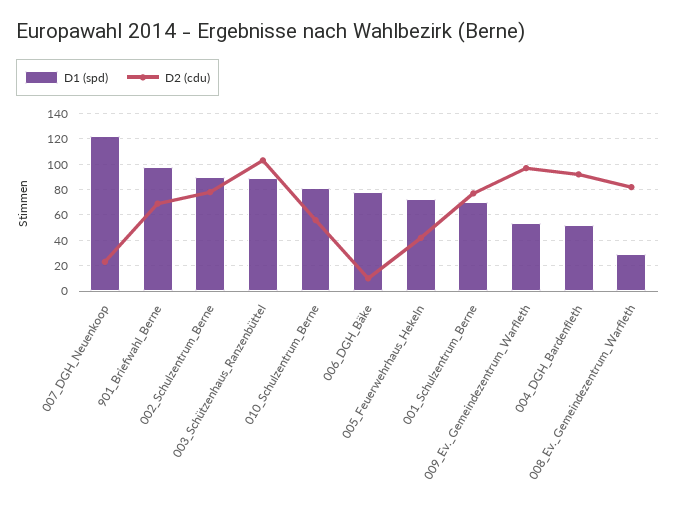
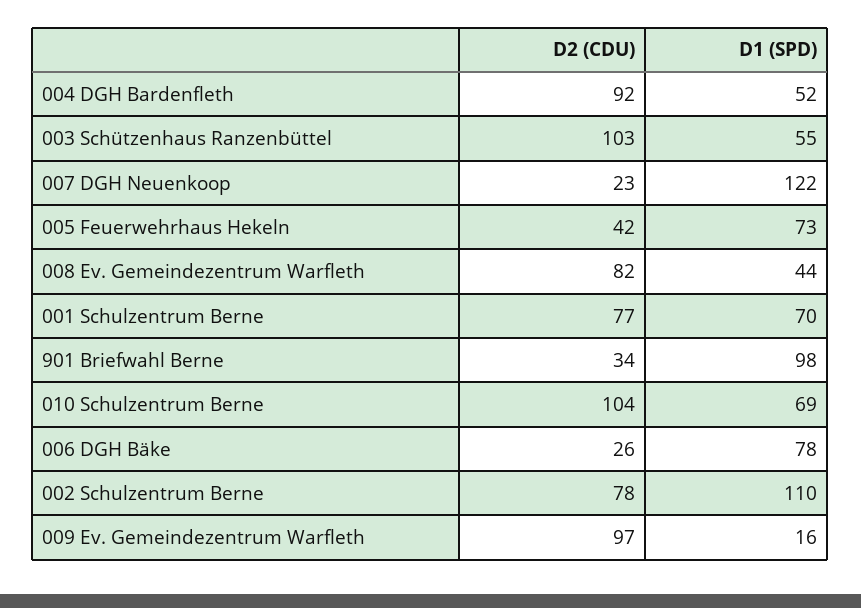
  {
    "D1 (spd)": {
      "007_DGH_Neuenkoop": 122,
      "901_Briefwahl_Berne": 98,
-     "002_Schulzentrum_Berne": 90,
+     "002_Schulzentrum_Berne": 110,
-     "003_Schützenhaus_Ranzenbüttel": 90,
+     "003_Schützenhaus_Ranzenbüttel": 55,
-     "010_Schulzentrum_Berne": 80,
+     "010_Schulzentrum_Berne": 69,
      "006_DGH_Bäke": 78,
      "005_Feuerwehrhaus_Hekeln": 73,
      "001_Schulzentrum_Berne": 70,
-     "009_Ev._Gemeindezentrum_Warfleth": 55,
+     "009_Ev._Gemeindezentrum_Warfleth": 16,
      "004_DGH_Bardenfleth": 52,
-     "008_Ev._Gemeindezentrum_Warfleth": 30
+     "008_Ev._Gemeindezentrum_Warfleth": 44
    },
    "D2 (cdu)": {
      "007_DGH_Neuenkoop": 23,
-     "901_Briefwahl_Berne": 70,
+     "901_Briefwahl_Berne": 34,
      "002_Schulzentrum_Berne": 78,
      "003_Schützenhaus_Ranzenbüttel": 103,
-     "010_Schulzentrum_Berne": 55,
+     "010_Schulzentrum_Berne": 104,
-     "006_DGH_Bäke": 10,
+     "006_DGH_Bäke": 26,
      "005_Feuerwehrhaus_Hekeln": 42,
      "001_Schulzentrum_Berne": 77,
      "009_Ev._Gemeindezentrum_Warfleth": 97,
      "004_DGH_Bardenfleth": 92,
      "008_Ev._Gemeindezentrum_Warfleth": 82
    }
  }

